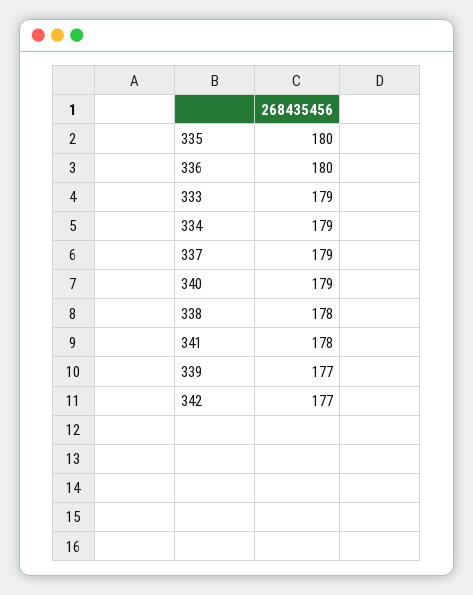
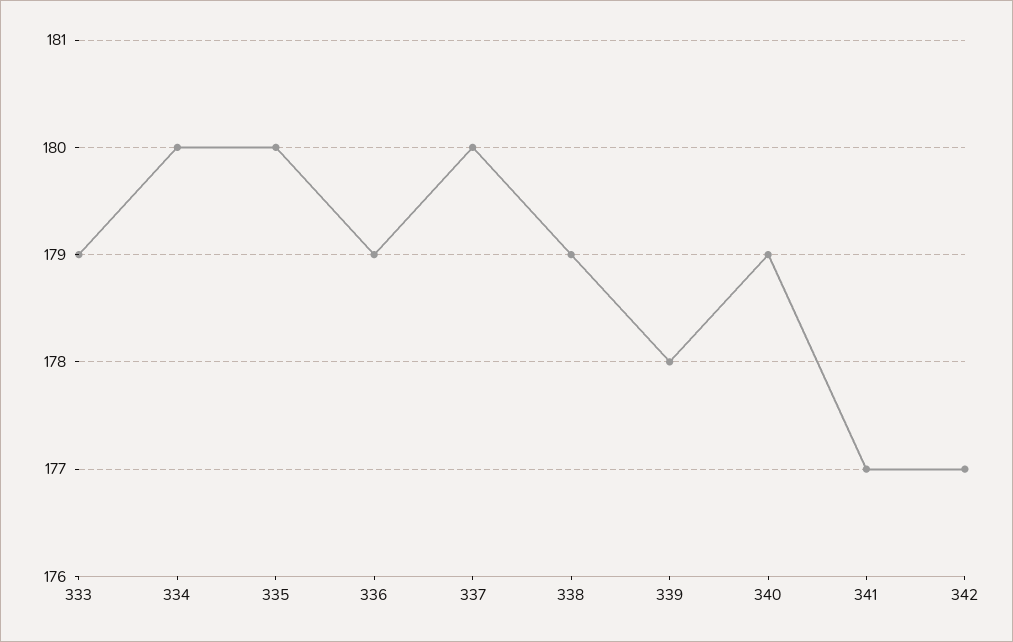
  {
    "335": 180,
-   "336": 180,
+   "336": 179,
    "333": 179,
-   "334": 179,
+   "334": 180,
-   "337": 179,
+   "337": 180,
    "340": 179,
-   "338": 178,
+   "338": 179,
-   "341": 178,
+   "341": 177,
-   "339": 177,
+   "339": 178,
    "342": 177
  }

